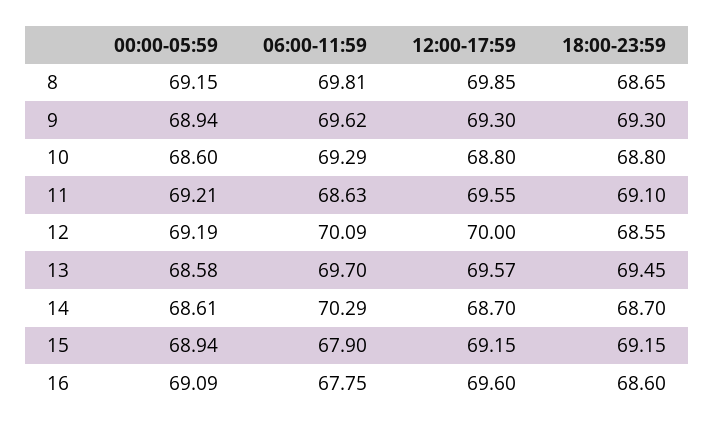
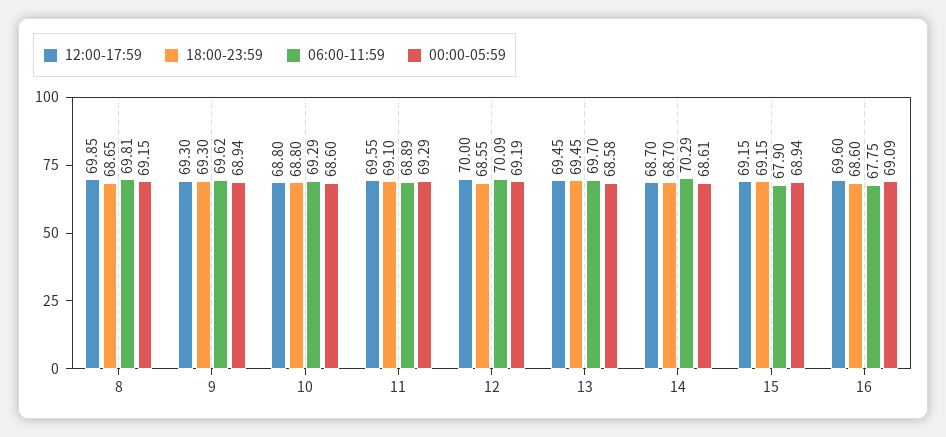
  {
    "00:00-05:59": {
      "8": 69.15,
      "9": 68.94,
      "10": 68.6,
-     "11": 69.21,
+     "11": 69.29,
      "12": 69.19,
      "13": 68.58,
      "14": 68.61,
      "15": 68.94,
      "16": 69.09
    },
    "06:00-11:59": {
      "8": 69.81,
      "9": 69.62,
      "10": 69.29,
-     "11": 68.63,
+     "11": 68.89,
      "12": 70.09,
      "13": 69.7,
      "14": 70.29,
      "15": 67.9,
      "16": 67.75
    },
    "12:00-17:59": {
      "8": 69.85,
      "9": 69.3,
      "10": 68.8,
      "11": 69.55,
      "12": 70,
-     "13": 69.57,
+     "13": 69.45,
      "14": 68.7,
      "15": 69.15,
      "16": 69.6
    },
    "18:00-23:59": {
      "8": 68.65,
      "9": 69.3,
      "10": 68.8,
      "11": 69.1,
      "12": 68.55,
      "13": 69.45,
      "14": 68.7,
      "15": 69.15,
      "16": 68.6
    }
  }

